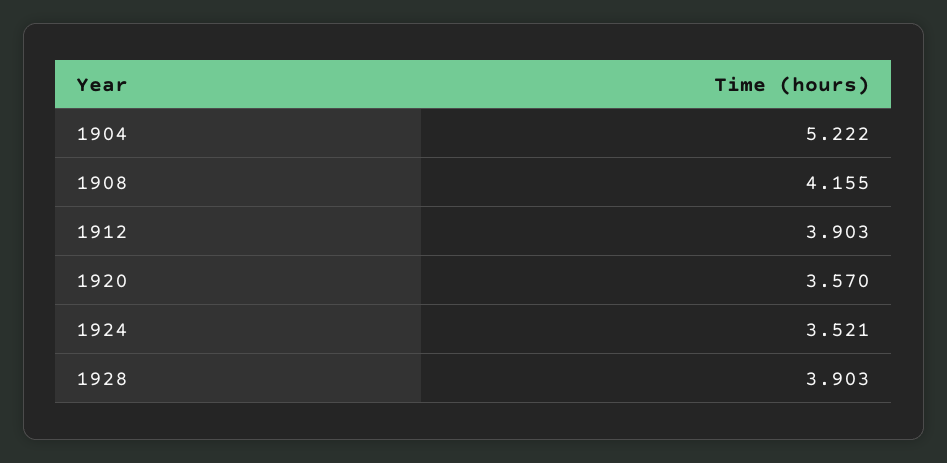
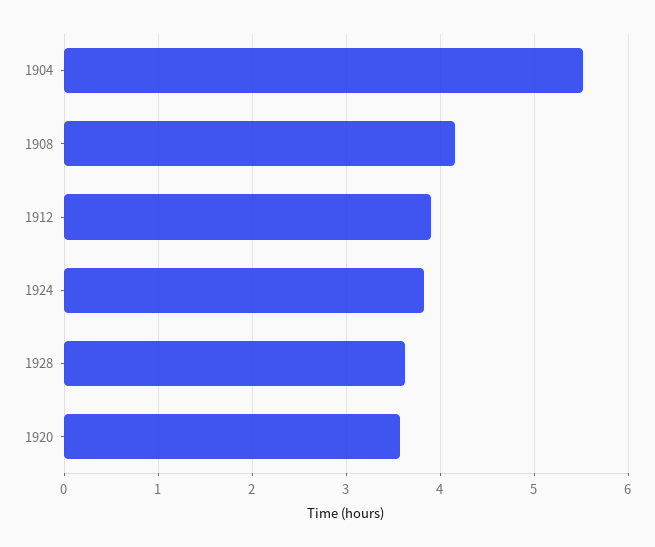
  {
-   "1904": 5.222,
+   "1904": 5.5,
    "1908": 4.155,
    "1912": 3.903,
    "1920": 3.57,
-   "1924": 3.521,
+   "1924": 3.8,
-   "1928": 3.903
+   "1928": 3.6
  }

